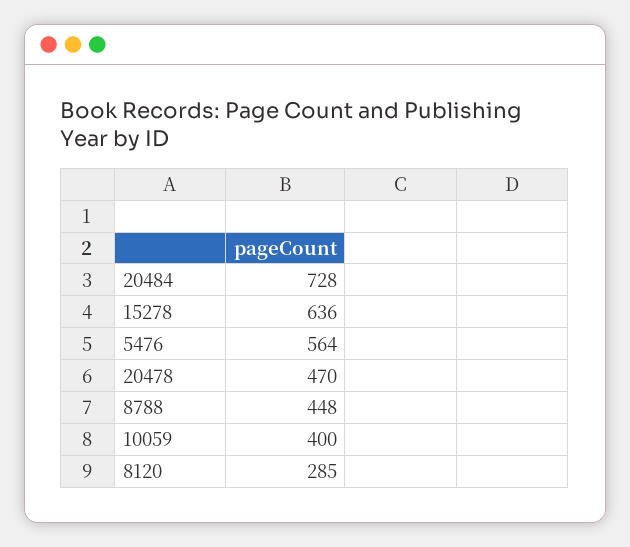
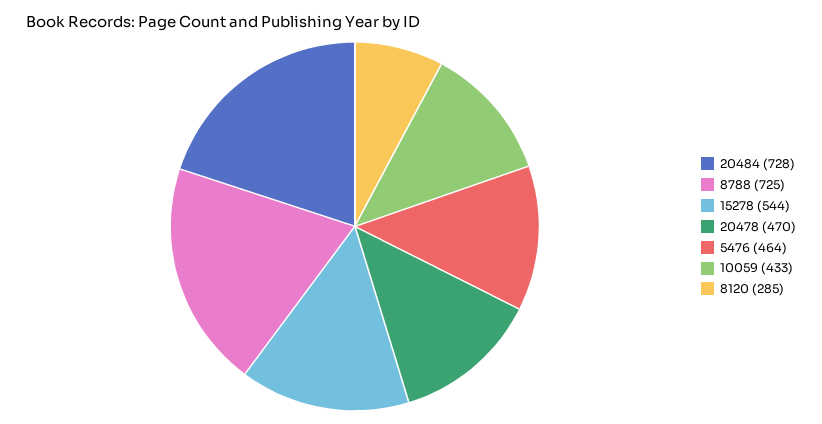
  {
    "20484": 728,
-   "15278": 636,
+   "15278": 544,
-   "5476": 564,
+   "5476": 464,
    "20478": 470,
-   "8788": 448,
+   "8788": 725,
-   "10059": 400,
+   "10059": 433,
    "8120": 285
  }

